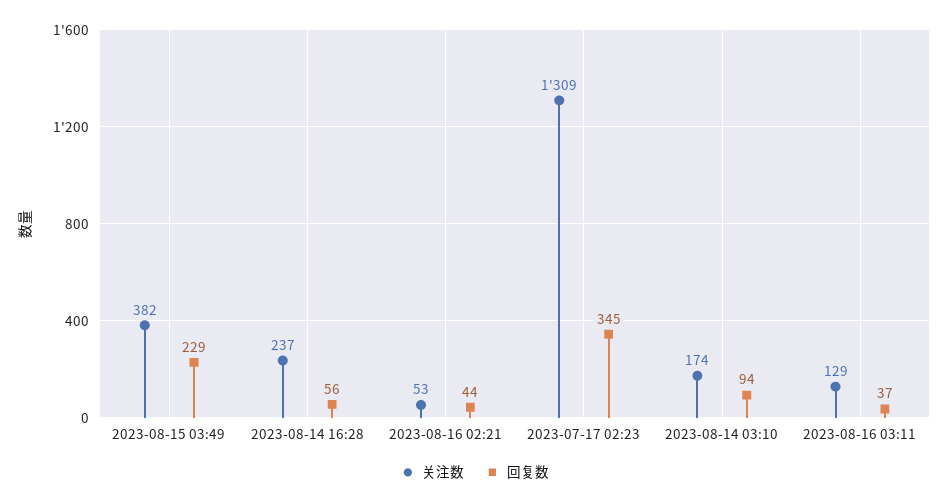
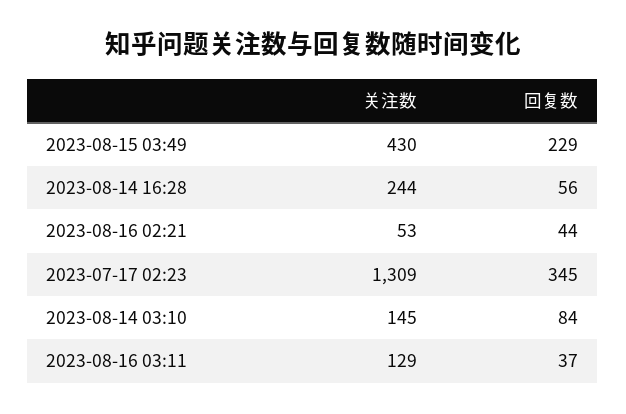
  {
    "关注数": {
-     "2023-08-15 03:49": 382,
+     "2023-08-15 03:49": 430,
-     "2023-08-14 16:28": 237,
+     "2023-08-14 16:28": 244,
      "2023-08-16 02:21": 53,
      "2023-07-17 02:23": 1309,
-     "2023-08-14 03:10": 174,
+     "2023-08-14 03:10": 145,
      "2023-08-16 03:11": 129
    },
    "回复数": {
      "2023-08-15 03:49": 229,
      "2023-08-14 16:28": 56,
      "2023-08-16 02:21": 44,
      "2023-07-17 02:23": 345,
-     "2023-08-14 03:10": 94,
+     "2023-08-14 03:10": 84,
      "2023-08-16 03:11": 37
    }
  }

